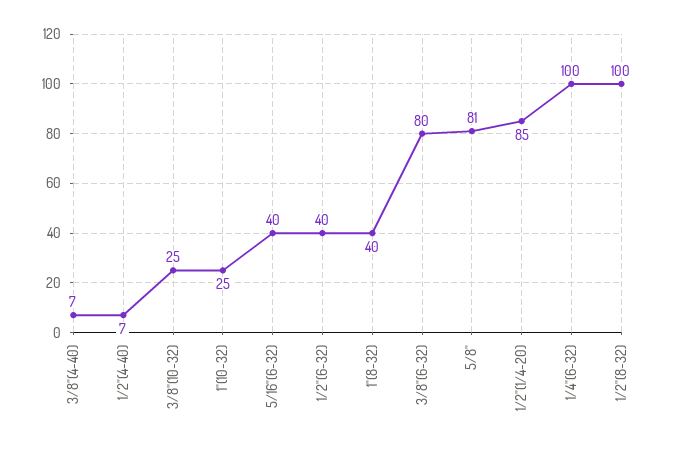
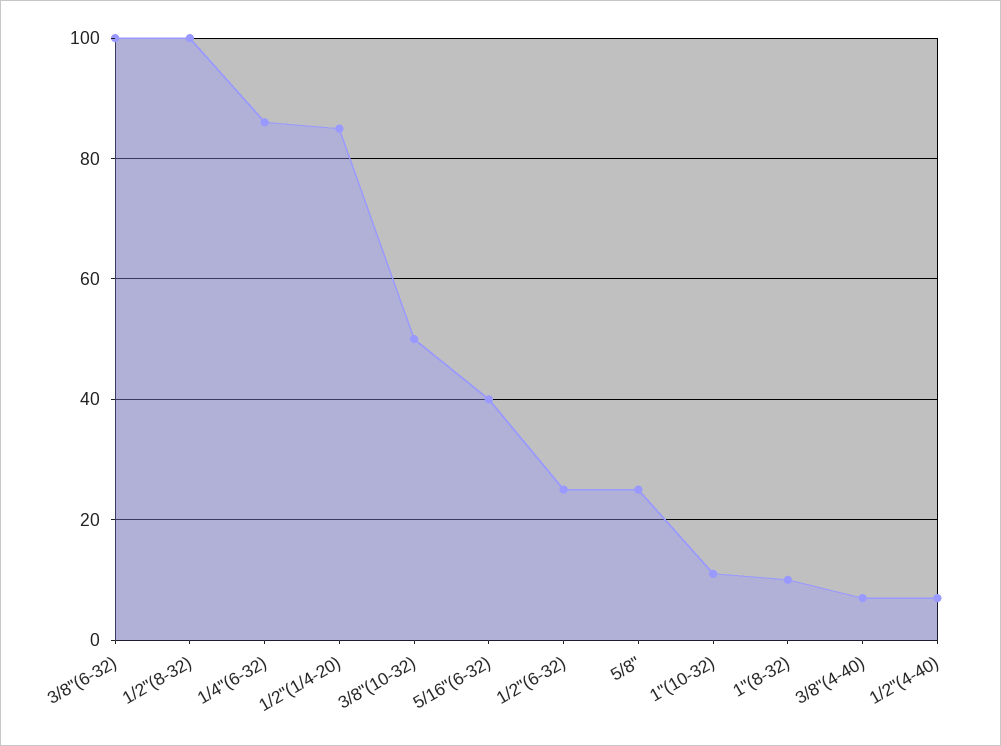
  {
    "3/8\"(4-40)": 7,
    "1/2\"(4-40)": 7,
-   "3/8\"(10-32)": 25,
+   "3/8\"(10-32)": 50,
-   "1\"(10-32)": 25,
+   "1\"(10-32)": 10,
    "5/16\"(6-32)": 40,
-   "1/2\"(6-32)": 40,
+   "1/2\"(6-32)": 25,
-   "1\"(8-32)": 40,
+   "1\"(8-32)": 10,
-   "3/8\"(6-32)": 80,
+   "3/8\"(6-32)": 100,
-   "5/8\"": 81,
+   "5/8\"": 25,
    "1/2\"(1/4-20)": 85,
-   "1/4\"(6-32)": 100,
+   "1/4\"(6-32)": 85,
    "1/2\"(8-32)": 100
  }

